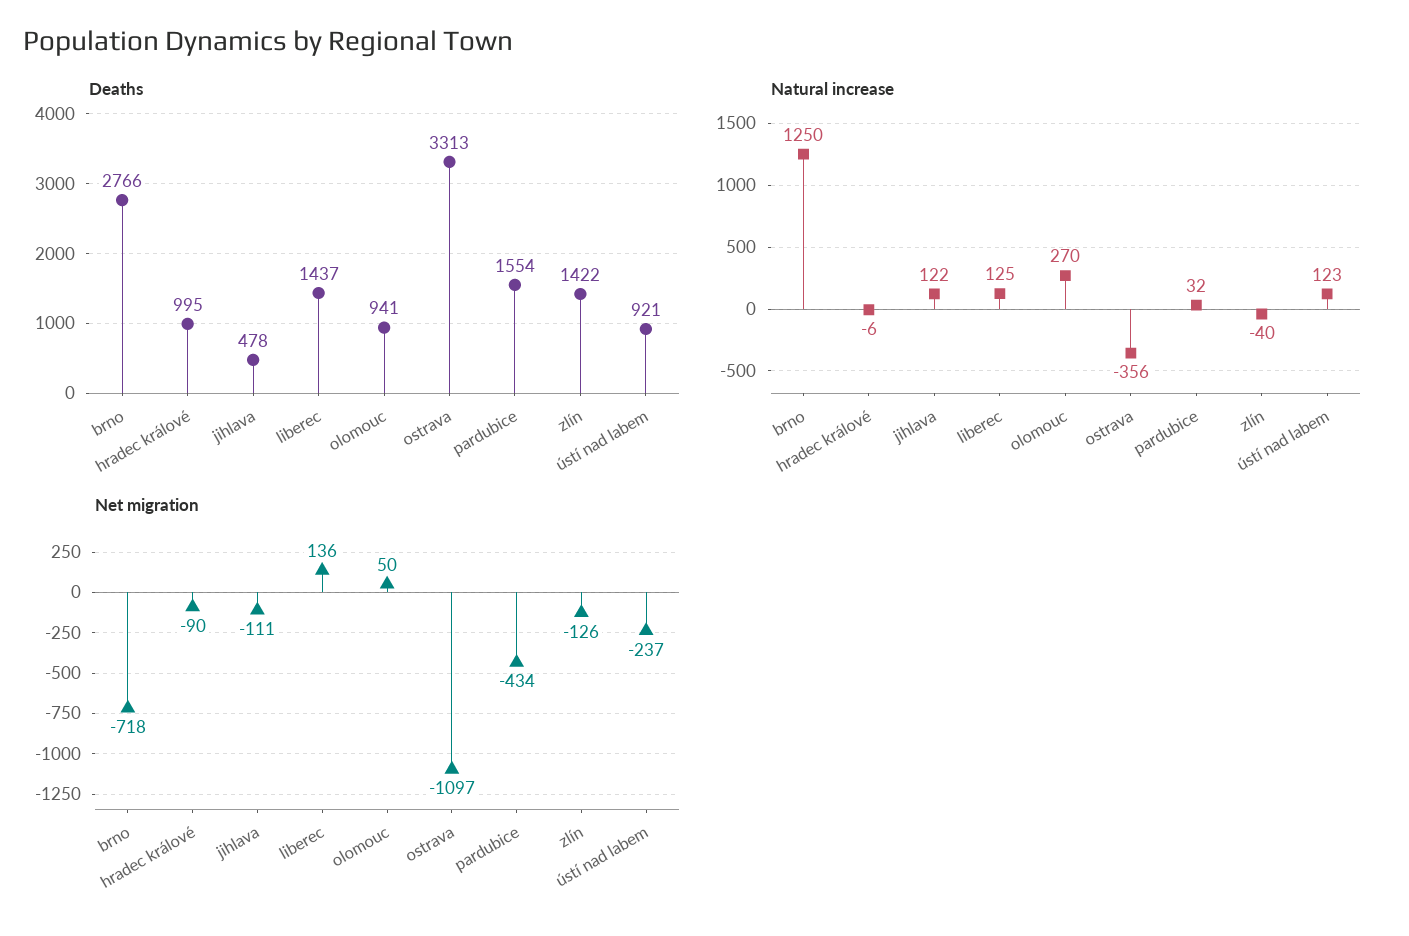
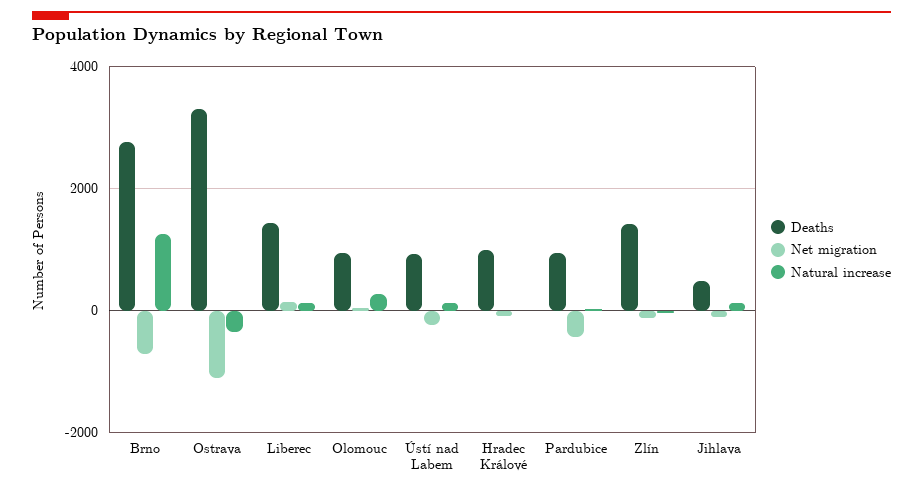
  {
    "Deaths": {
      "brno": 2766,
      "hradec králové": 995,
      "jihlava": 478,
      "liberec": 1437,
      "olomouc": 941,
      "ostrava": 3313,
-     "pardubice": 1554,
+     "pardubice": 1000,
      "zlín": 1422,
      "ústí nad labem": 921
    },
    "Natural increase": {
      "brno": 1250,
      "hradec králové": -6,
      "jihlava": 122,
      "liberec": 125,
      "olomouc": 270,
      "ostrava": -356,
      "pardubice": 32,
      "zlín": -40,
      "ústí nad labem": 123
    },
    "Net migration": {
      "brno": -718,
      "hradec králové": -90,
      "jihlava": -111,
      "liberec": 136,
      "olomouc": 50,
      "ostrava": -1097,
      "pardubice": -434,
      "zlín": -126,
      "ústí nad labem": -237
    }
  }

